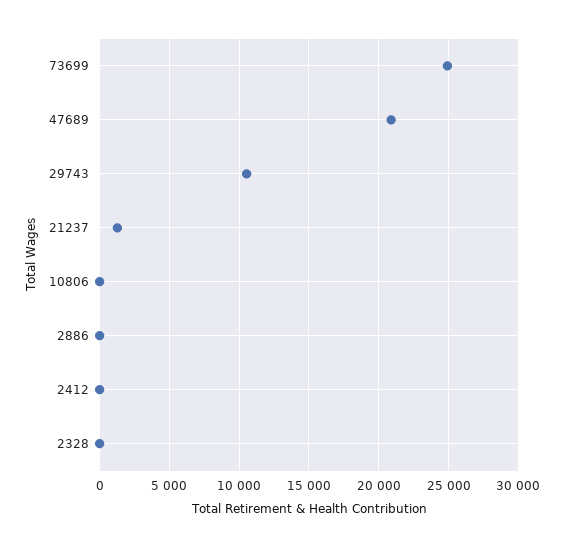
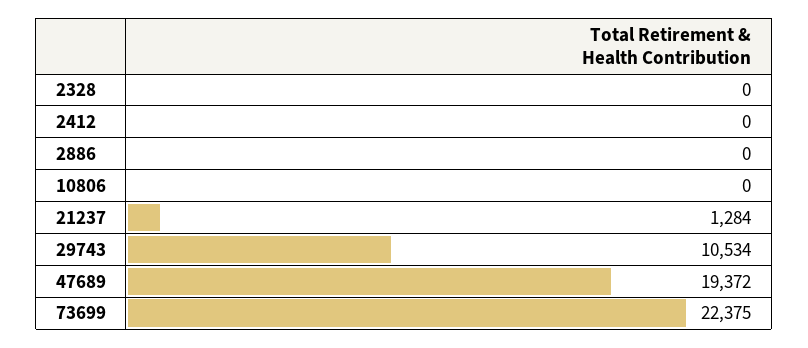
  {
-   "73699": 25000,
+   "73699": 22375,
-   "47689": 21000,
+   "47689": 19372,
    "29743": 10534,
    "21237": 1284,
    "10806": 0,
    "2886": 0,
    "2412": 0,
    "2328": 0
  }

